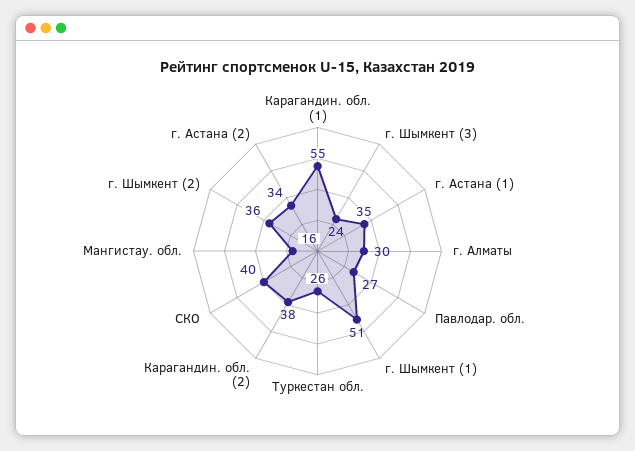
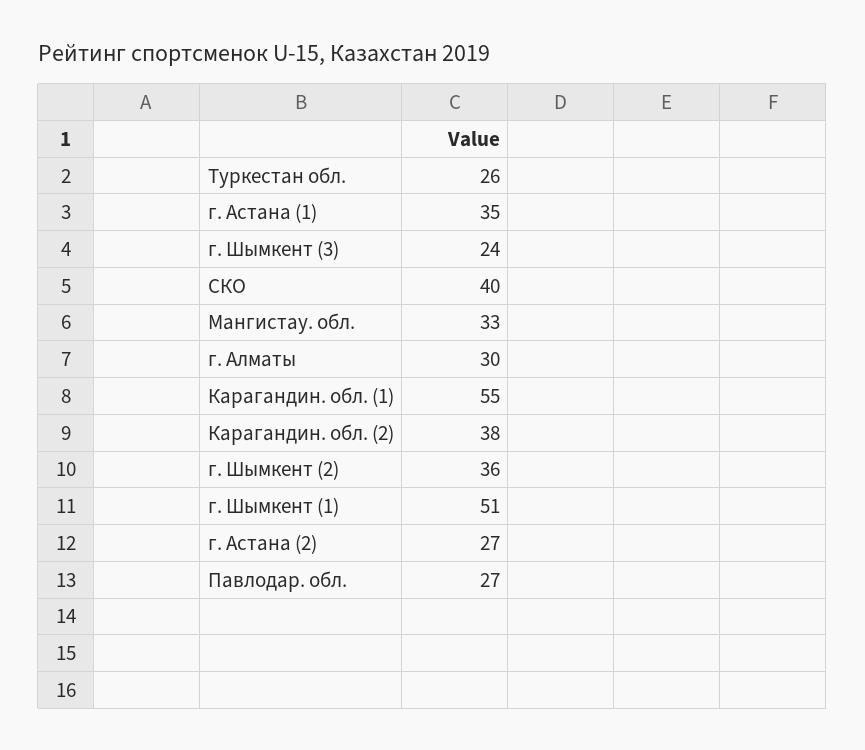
  {
    "Карагандин. обл. (1)": 55,
    "г. Шымкент (3)": 24,
    "г. Астана (1)": 35,
    "г. Алматы": 30,
    "Павлодар. обл.": 27,
    "г. Шымкент (1)": 51,
    "Туркестан обл.": 26,
    "Карагандин. обл. (2)": 38,
    "СКО": 40,
-   "Мангистау. обл.": 16,
+   "Мангистау. обл.": 33,
    "г. Шымкент (2)": 36,
-   "г. Астана (2)": 34
+   "г. Астана (2)": 27
  }

